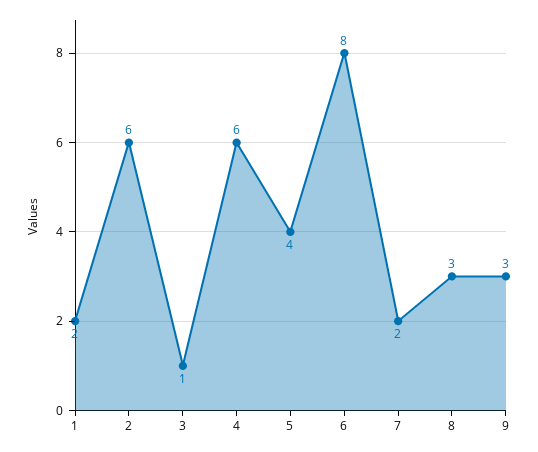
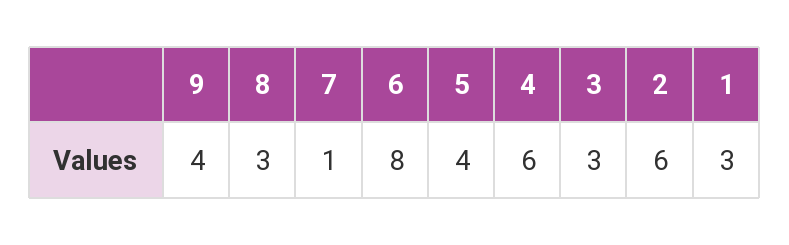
  {
-   "1": 2,
+   "1": 3,
    "2": 6,
-   "3": 1,
+   "3": 3,
    "4": 6,
    "5": 4,
    "6": 8,
-   "7": 2,
+   "7": 1,
    "8": 3,
-   "9": 3
+   "9": 4
  }

